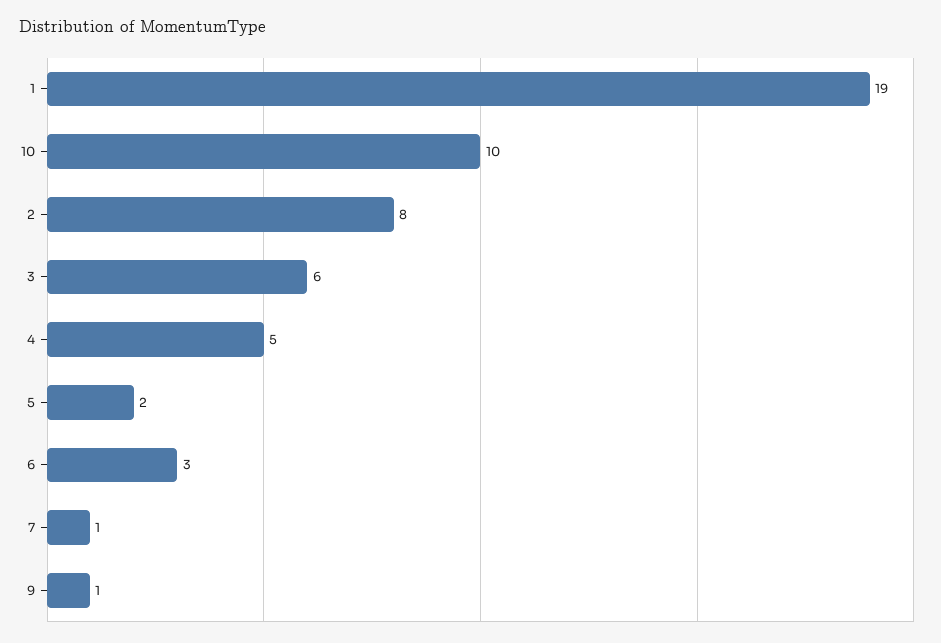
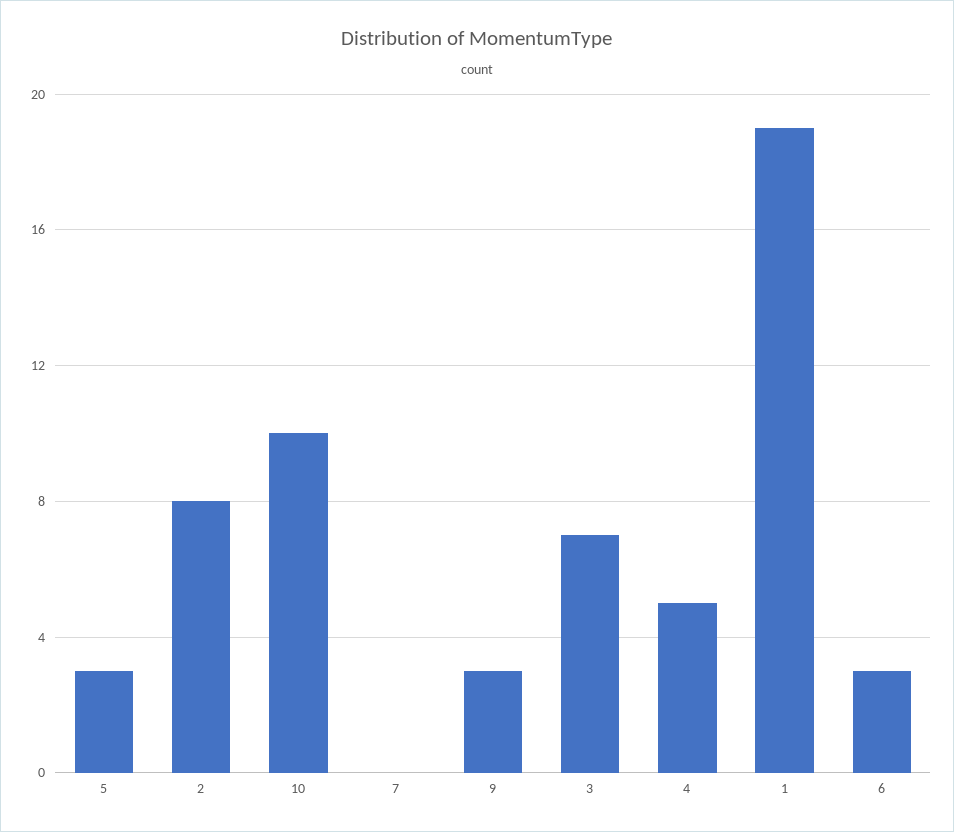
  {
    "1": 19,
    "10": 10,
    "2": 8,
-   "3": 6,
+   "3": 7,
    "4": 5,
-   "5": 2,
+   "5": 3,
    "6": 3,
-   "7": 1,
+   "7": 0,
-   "9": 1
+   "9": 3
  }

